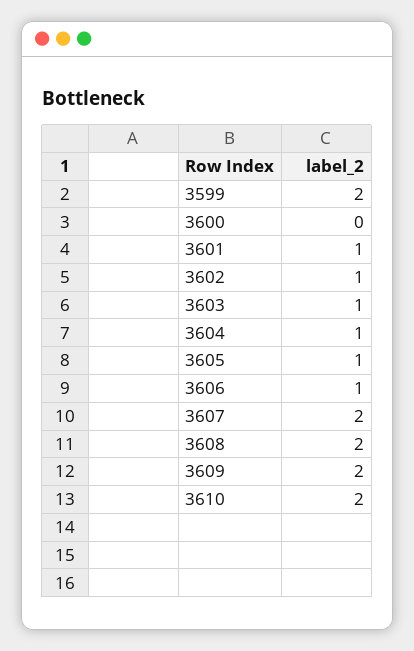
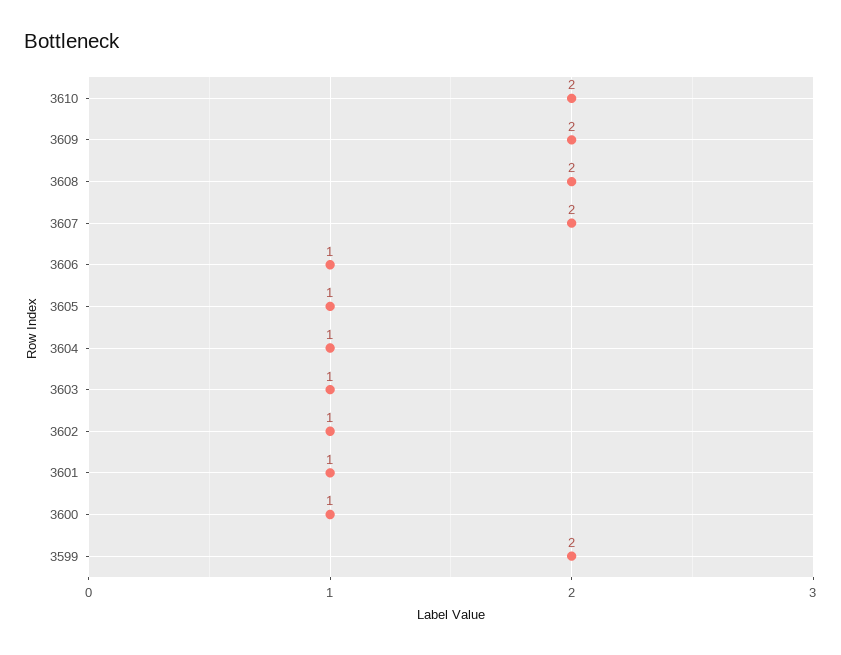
  {
    "3599": 2,
-   "3600": 0,
+   "3600": 1,
    "3601": 1,
    "3602": 1,
    "3603": 1,
    "3604": 1,
    "3605": 1,
    "3606": 1,
    "3607": 2,
    "3608": 2,
    "3609": 2,
    "3610": 2
  }

